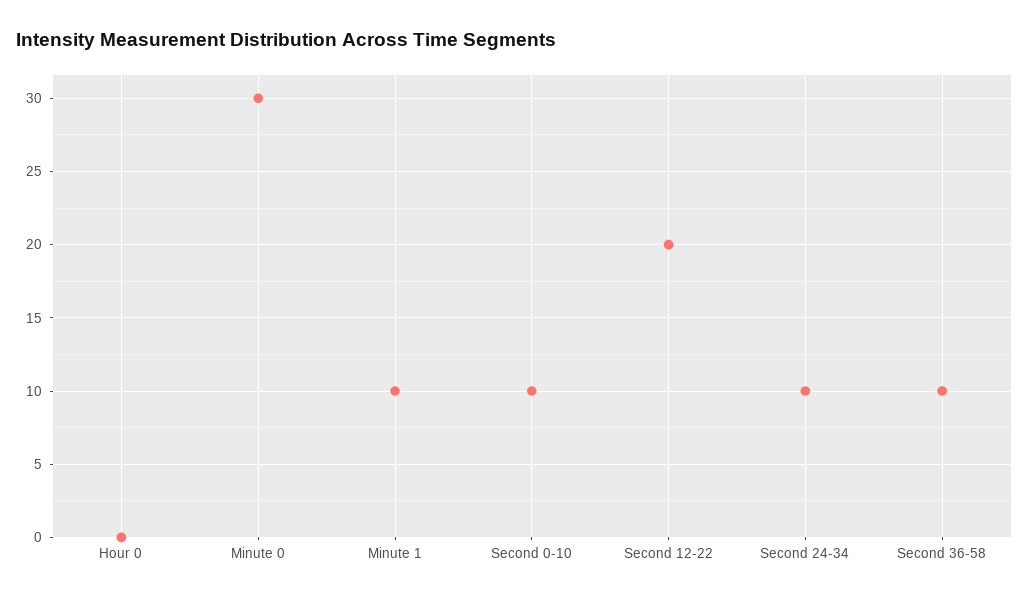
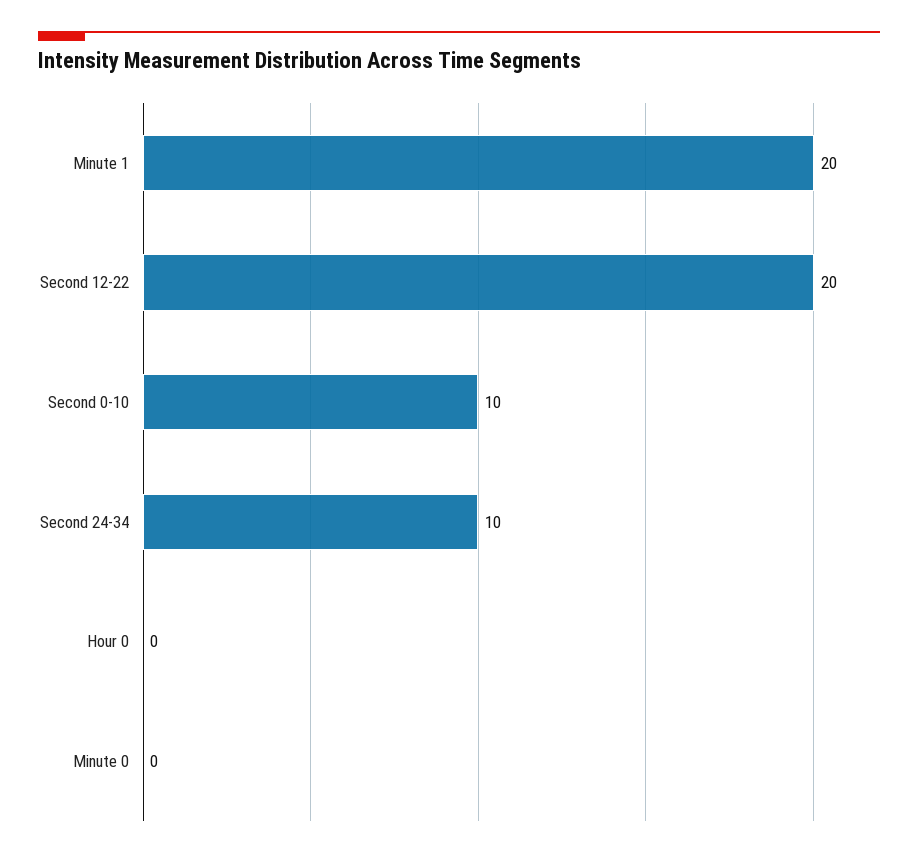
  {
    "Hour 0": 0,
-   "Minute 0": 30,
+   "Minute 0": 0,
-   "Minute 1": 10,
+   "Minute 1": 20,
    "Second 0-10": 10,
    "Second 12-22": 20,
-   "Second 24-34": 10,
+   "Second 24-34": 10
-   "Second 36-58": 10
  }

